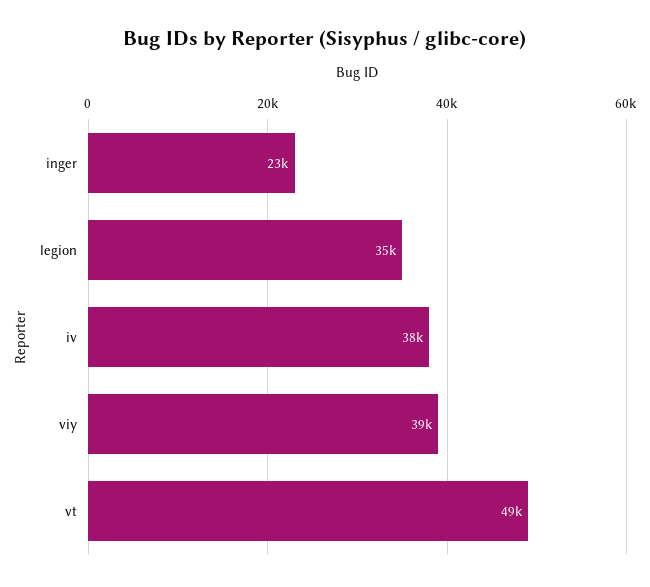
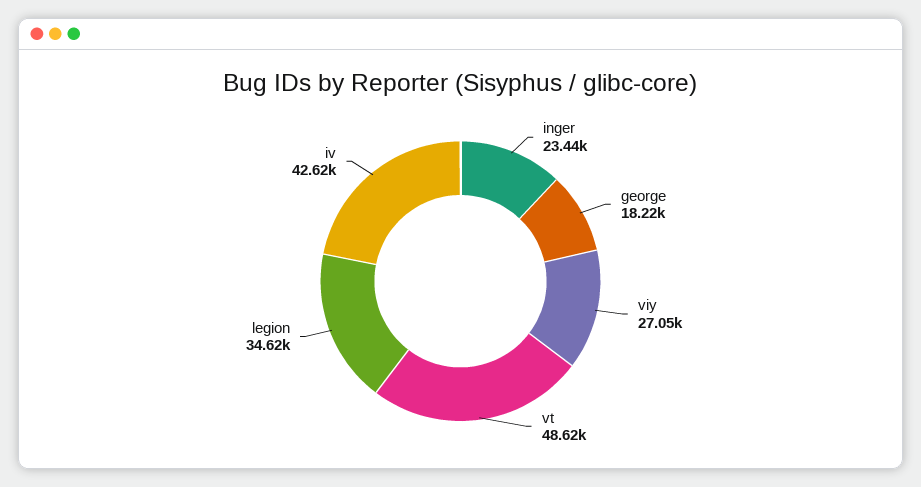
  {
    "inger": 23440,
    "legion": 34620,
-   "iv": 38000,
+   "iv": 42620,
-   "viy": 39000,
+   "viy": 27050,
-   "vt": 48620
+   "vt": 48620,
+   "george": 18220
  }

